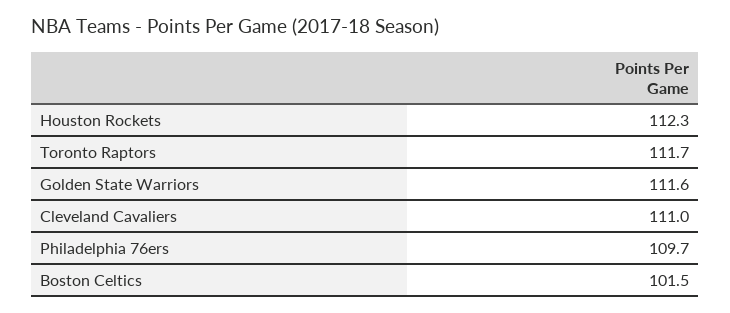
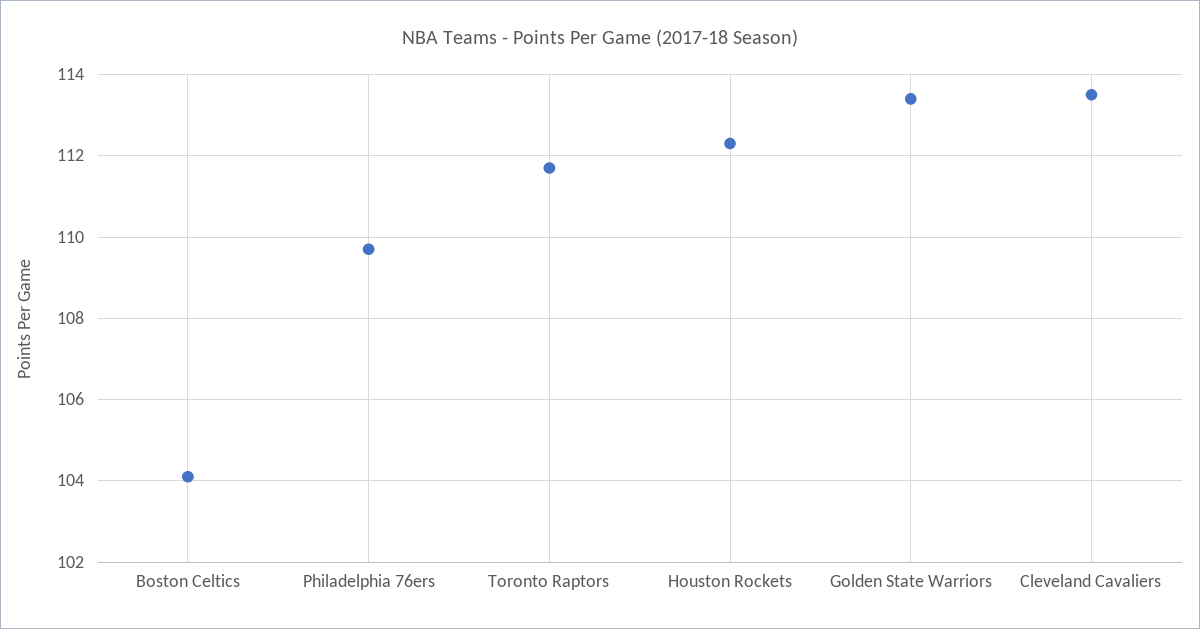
  {
    "Houston Rockets": 112.3,
    "Toronto Raptors": 111.7,
-   "Golden State Warriors": 111.6,
+   "Golden State Warriors": 113.5,
-   "Cleveland Cavaliers": 111,
+   "Cleveland Cavaliers": 113.5,
    "Philadelphia 76ers": 109.7,
-   "Boston Celtics": 101.5
+   "Boston Celtics": 104
  }

